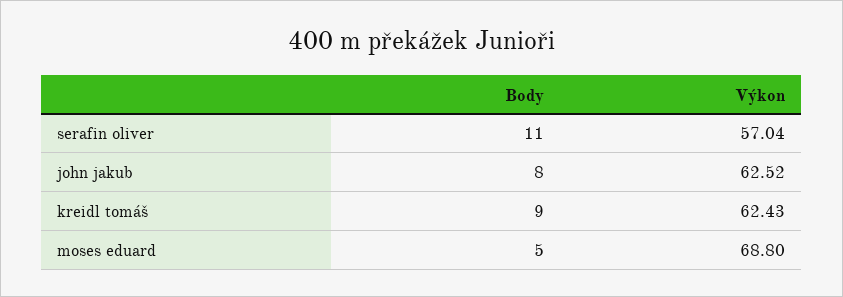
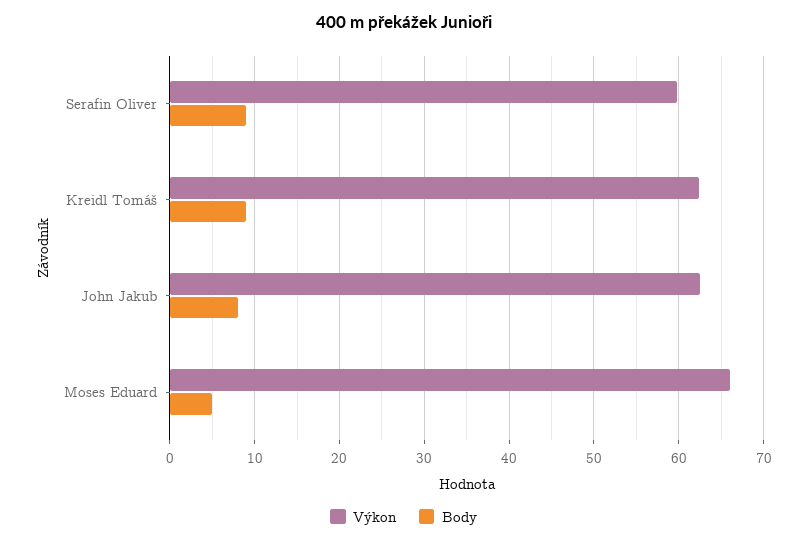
  {
    "Body": {
-     "serafin oliver": 11,
+     "serafin oliver": 9,
      "john jakub": 8,
      "kreidl tomáš": 9,
      "moses eduard": 5
    },
    "Výkon": {
-     "serafin oliver": 57.04,
+     "serafin oliver": 60,
      "john jakub": 62.52,
      "kreidl tomáš": 62.43,
-     "moses eduard": 68.8
+     "moses eduard": 66
    }
  }

